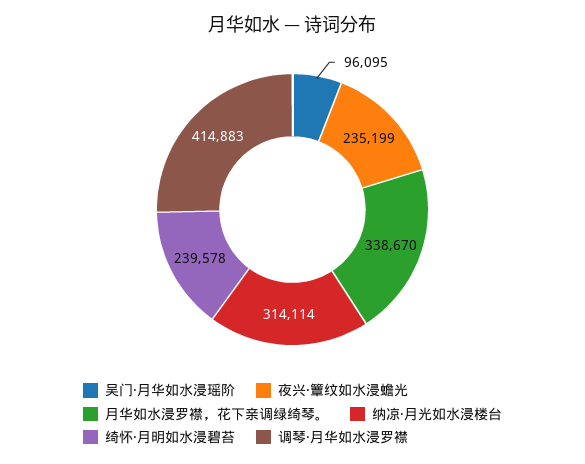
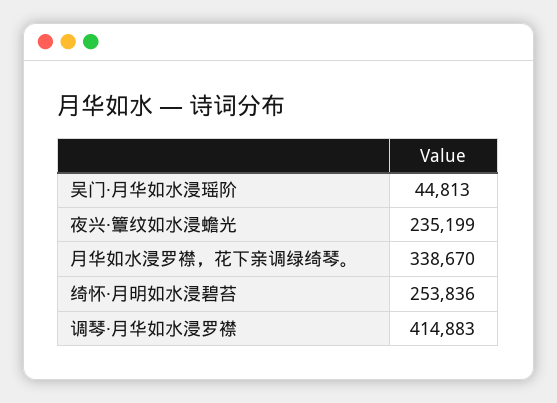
  {
-   "吴门·月华如水浸瑶阶": 96095,
+   "吴门·月华如水浸瑶阶": 44813,
    "夜兴·簟纹如水浸蟾光": 235199,
    "月华如水浸罗襟，花下亲调绿绮琴。": 338670,
-   "纳凉·月光如水浸楼台": 314114,
-   "绮怀·月明如水浸碧苔": 239578,
+   "绮怀·月明如水浸碧苔": 253836,
    "调琴·月华如水浸罗襟": 414883
  }

